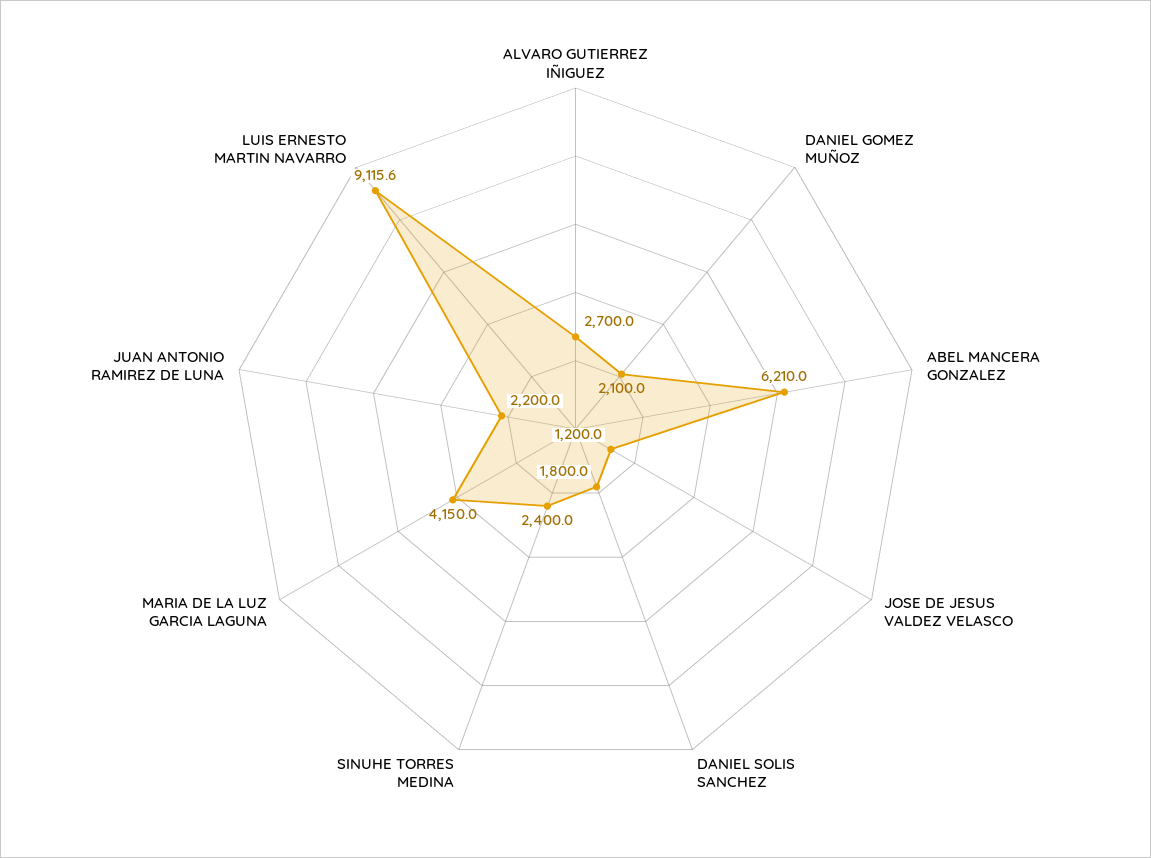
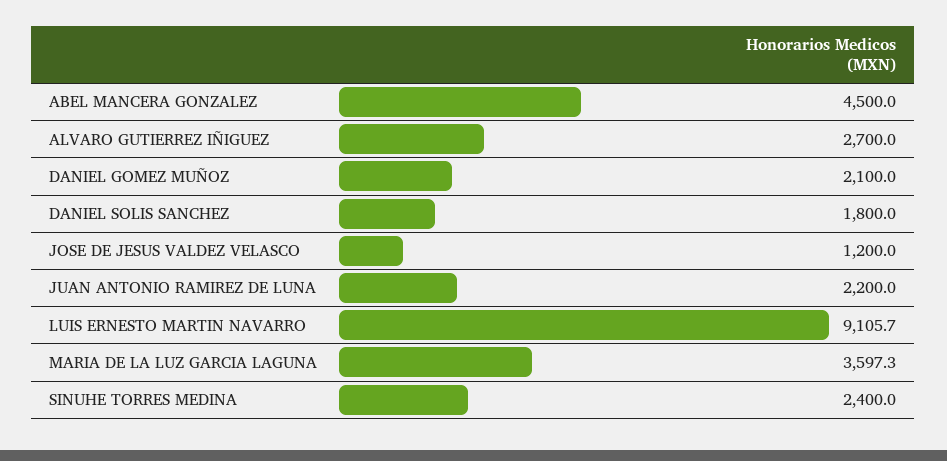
  {
    "ALVARO GUTIERREZ IÑIGUEZ": 2700,
    "DANIEL GOMEZ MUÑOZ": 2100,
-   "ABEL MANCERA GONZALEZ": 6210,
+   "ABEL MANCERA GONZALEZ": 4500,
    "JOSE DE JESUS VALDEZ VELASCO": 1200,
    "DANIEL SOLIS SANCHEZ": 1800,
    "SINUHE TORRES MEDINA": 2400,
-   "MARIA DE LA LUZ GARCIA LAGUNA": 4150,
+   "MARIA DE LA LUZ GARCIA LAGUNA": 3597.3,
    "JUAN ANTONIO RAMIREZ DE LUNA": 2200,
-   "LUIS ERNESTO MARTIN NAVARRO": 9115.6
+   "LUIS ERNESTO MARTIN NAVARRO": 9105.7
  }

